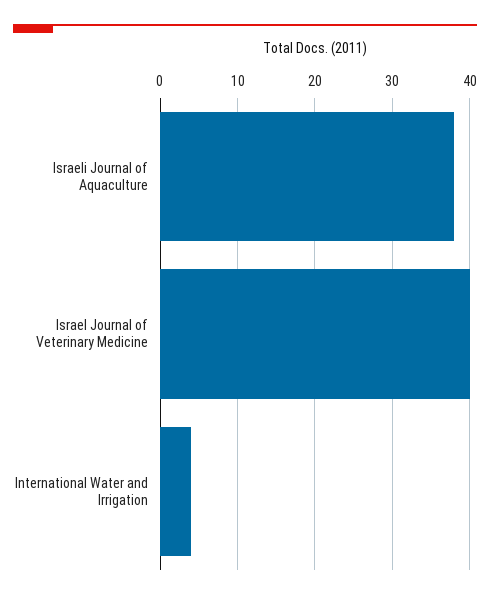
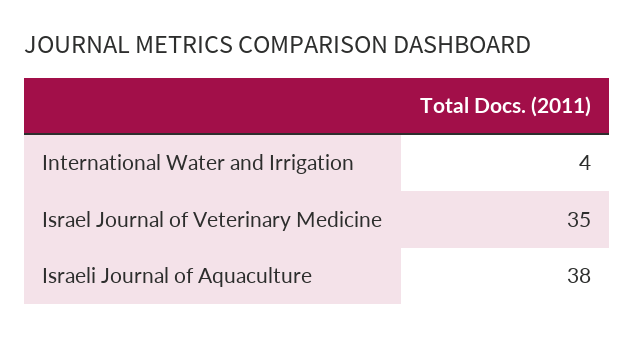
  {
    "Israeli Journal of Aquaculture": 38,
-   "Israel Journal of Veterinary Medicine": 40,
+   "Israel Journal of Veterinary Medicine": 35,
    "International Water and Irrigation": 4
  }

